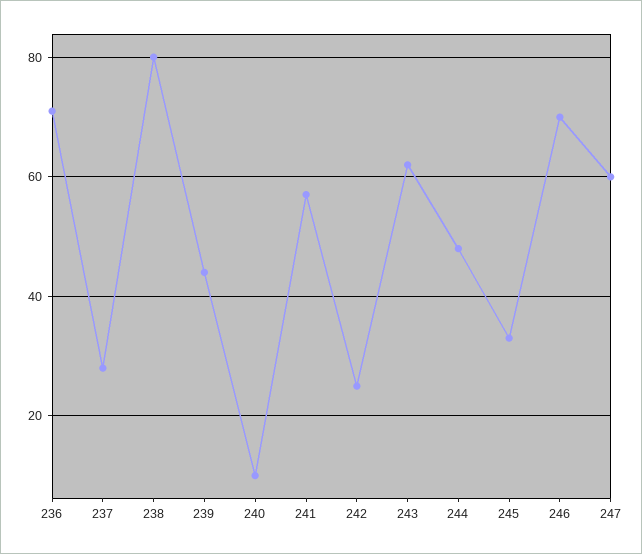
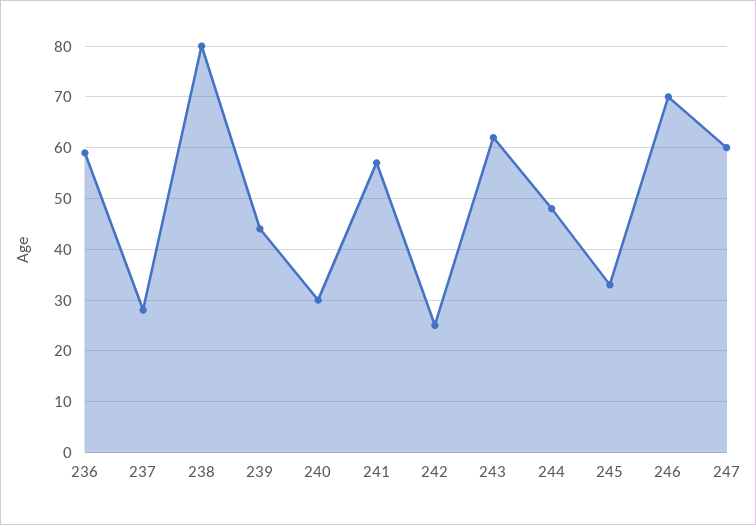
  {
-   "236": 70,
+   "236": 60,
    "237": 30,
    "238": 80,
    "239": 45,
-   "240": 10,
+   "240": 30,
    "241": 55,
    "242": 25,
    "243": 60,
    "244": 50,
    "245": 35,
    "246": 70,
    "247": 60
  }

